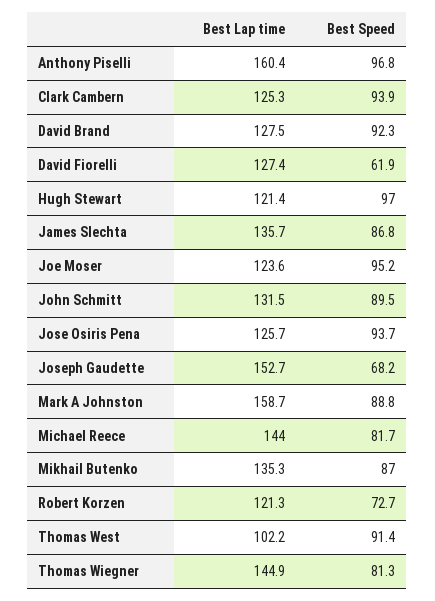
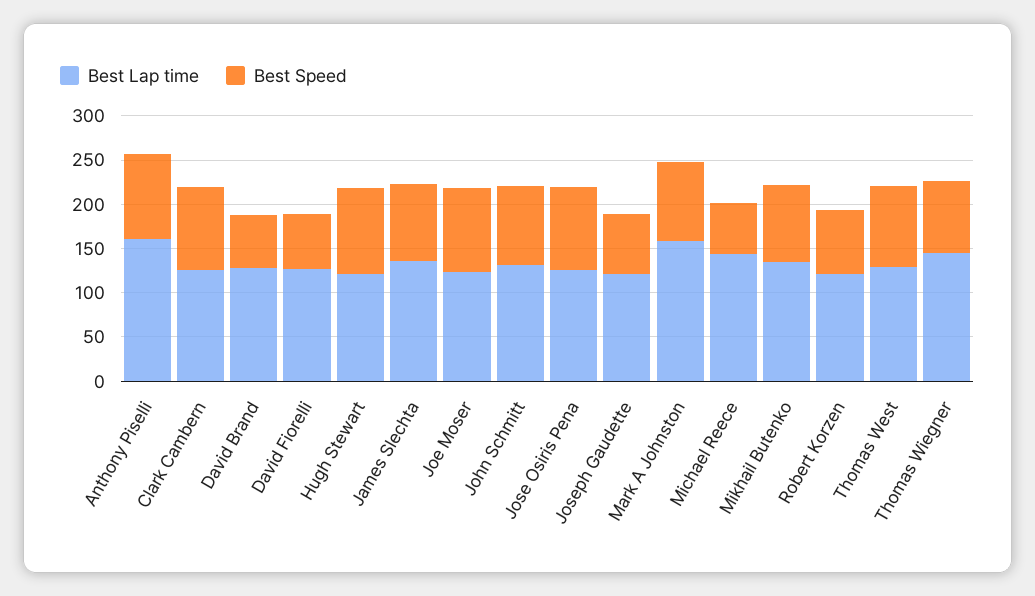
  {
    "Best Lap time": {
      "Anthony Piselli": 160.4,
      "Clark Cambern": 125.3,
      "David Brand": 127.5,
      "David Fiorelli": 127.4,
      "Hugh Stewart": 121.4,
      "James Slechta": 135.7,
      "Joe Moser": 123.6,
      "John Schmitt": 131.5,
      "Jose Osiris Pena": 125.7,
-     "Joseph Gaudette": 152.7,
+     "Joseph Gaudette": 120,
      "Mark A Johnston": 158.7,
      "Michael Reece": 144,
      "Mikhail Butenko": 135.3,
      "Robert Korzen": 121.3,
-     "Thomas West": 102.2,
+     "Thomas West": 130,
      "Thomas Wiegner": 144.9
    },
    "Best Speed": {
      "Anthony Piselli": 96.8,
      "Clark Cambern": 93.9,
-     "David Brand": 92.3,
+     "David Brand": 60,
      "David Fiorelli": 61.9,
      "Hugh Stewart": 97,
      "James Slechta": 86.8,
      "Joe Moser": 95.2,
      "John Schmitt": 89.5,
      "Jose Osiris Pena": 93.7,
      "Joseph Gaudette": 68.2,
      "Mark A Johnston": 88.8,
-     "Michael Reece": 81.7,
+     "Michael Reece": 60,
      "Mikhail Butenko": 87,
      "Robert Korzen": 72.7,
      "Thomas West": 91.4,
      "Thomas Wiegner": 81.3
    }
  }

